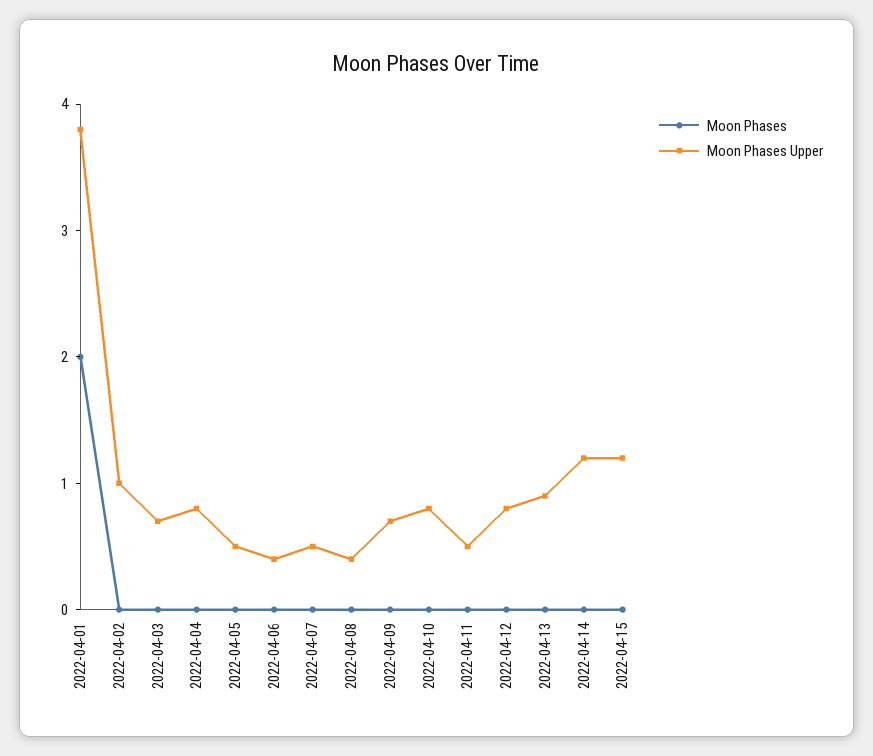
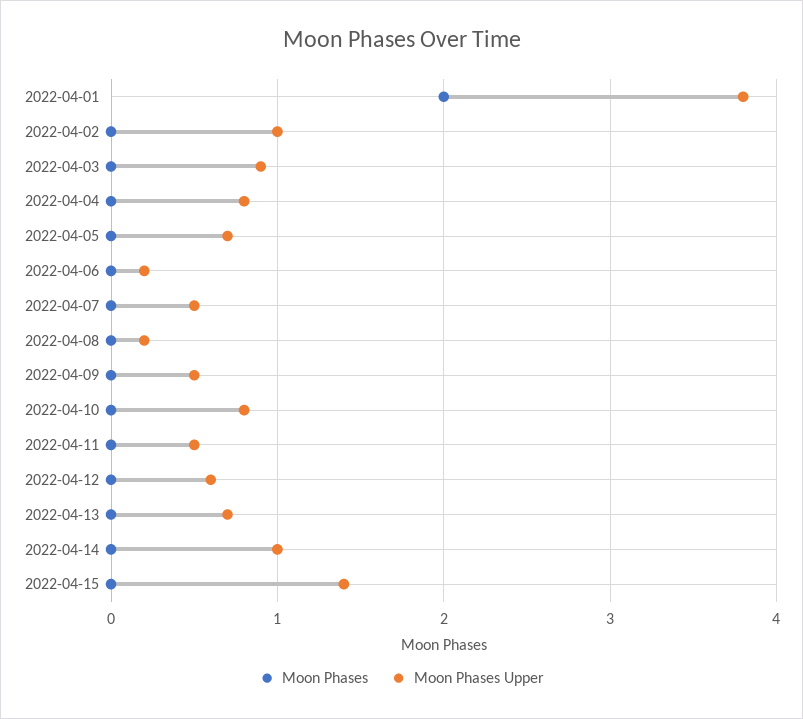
  {
    "Moon Phases": {
      "2022-04-01": 2,
      "2022-04-02": 0,
      "2022-04-03": 0,
      "2022-04-04": 0,
      "2022-04-05": 0,
      "2022-04-06": 0,
      "2022-04-07": 0,
      "2022-04-08": 0,
      "2022-04-09": 0,
      "2022-04-10": 0,
      "2022-04-11": 0,
      "2022-04-12": 0,
      "2022-04-13": 0,
      "2022-04-14": 0,
      "2022-04-15": 0
    },
    "Moon Phases Upper": {
      "2022-04-01": 3.8,
      "2022-04-02": 1,
-     "2022-04-03": 0.7,
+     "2022-04-03": 0.9,
      "2022-04-04": 0.8,
-     "2022-04-05": 0.5,
+     "2022-04-05": 0.7,
-     "2022-04-06": 0.4,
+     "2022-04-06": 0.2,
      "2022-04-07": 0.5,
-     "2022-04-08": 0.4,
+     "2022-04-08": 0.2,
-     "2022-04-09": 0.7,
+     "2022-04-09": 0.5,
      "2022-04-10": 0.8,
      "2022-04-11": 0.5,
-     "2022-04-12": 0.8,
+     "2022-04-12": 0.6,
-     "2022-04-13": 0.9,
+     "2022-04-13": 0.7,
-     "2022-04-14": 1.2,
+     "2022-04-14": 1,
-     "2022-04-15": 1.2
+     "2022-04-15": 1.4
    }
  }

